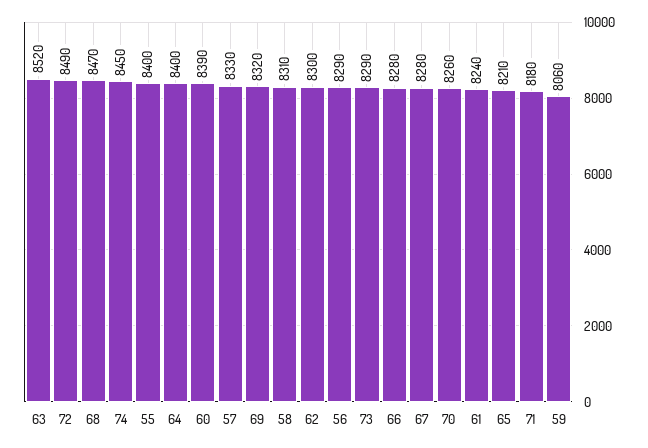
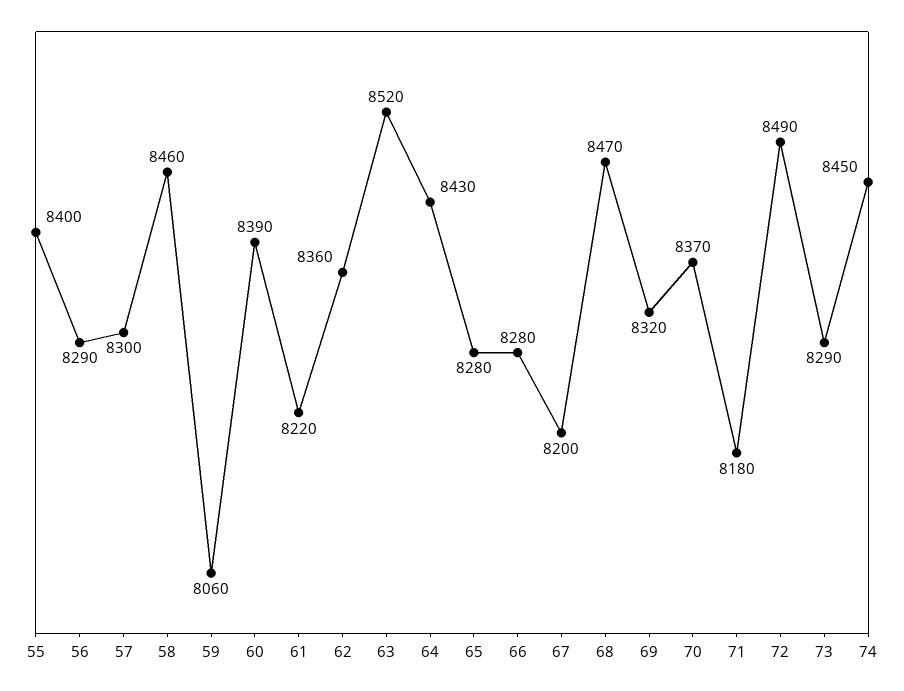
  {
    "63": 8520,
    "72": 8490,
    "68": 8470,
    "74": 8450,
    "55": 8400,
-   "64": 8400,
+   "64": 8430,
    "60": 8390,
-   "57": 8330,
+   "57": 8300,
    "69": 8320,
-   "58": 8310,
+   "58": 8460,
-   "62": 8300,
+   "62": 8360,
    "56": 8290,
    "73": 8290,
    "66": 8280,
-   "67": 8280,
+   "67": 8200,
-   "70": 8260,
+   "70": 8370,
-   "61": 8240,
+   "61": 8220,
-   "65": 8210,
+   "65": 8280,
    "71": 8180,
    "59": 8060
  }

